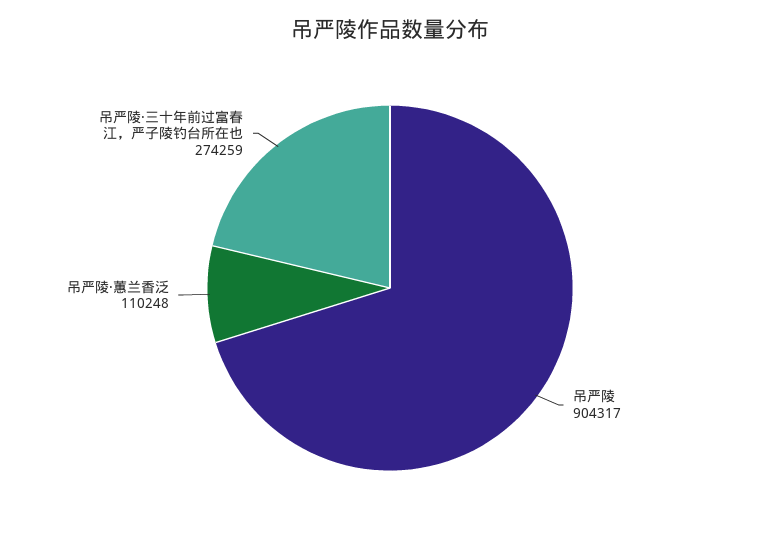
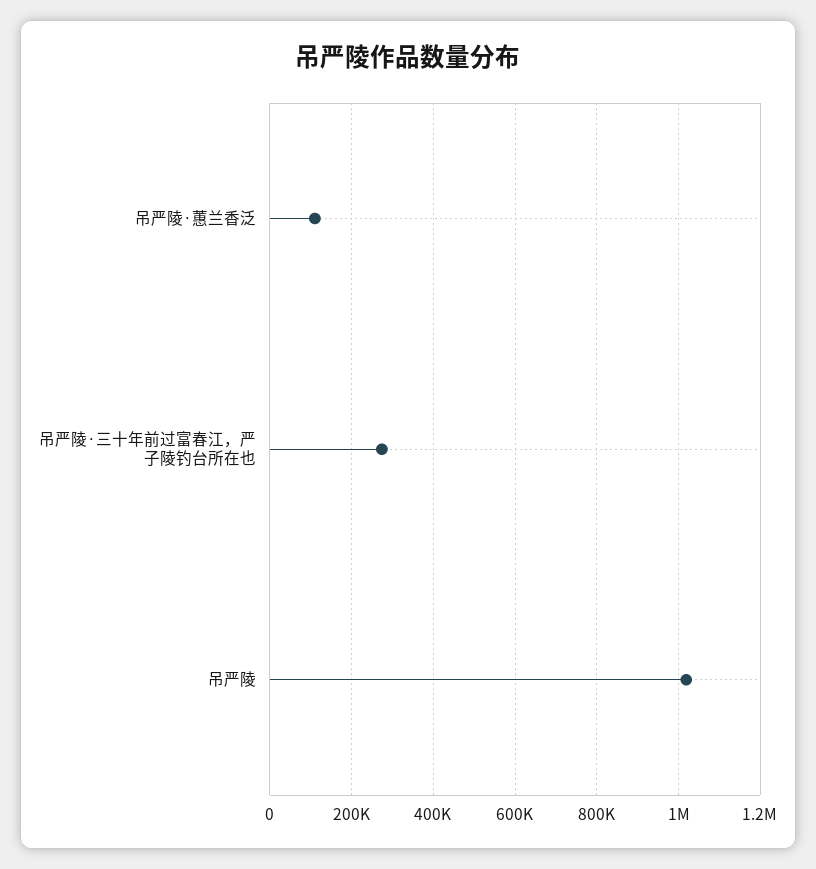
  {
-   "吊严陵": 904317,
+   "吊严陵": 1020000,
    "吊严陵·蕙兰香泛": 110248,
    "吊严陵·三十年前过富春江，严子陵钓台所在也": 274259
  }

